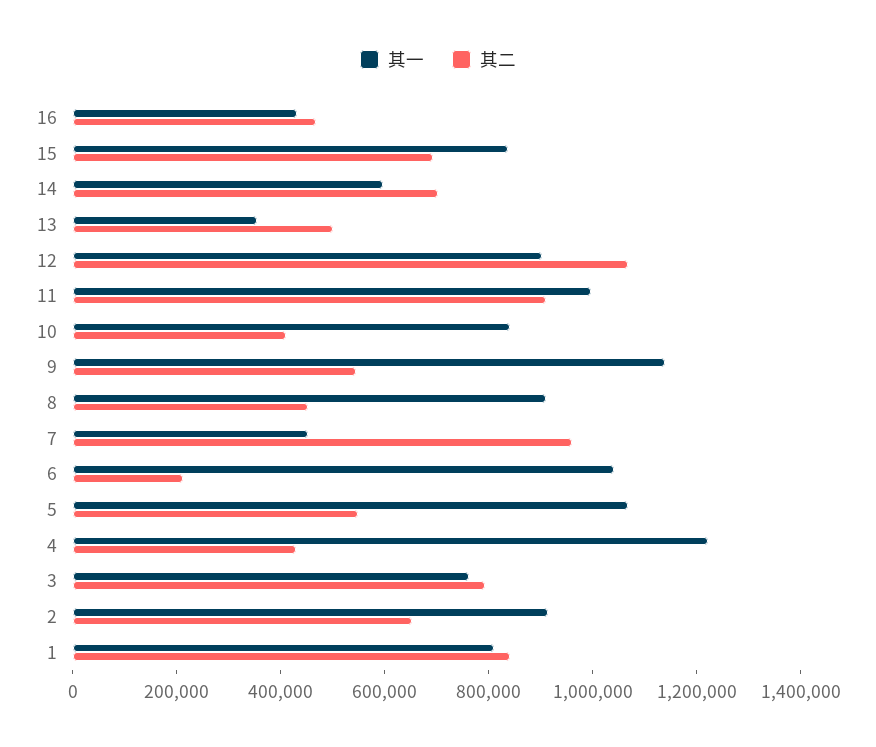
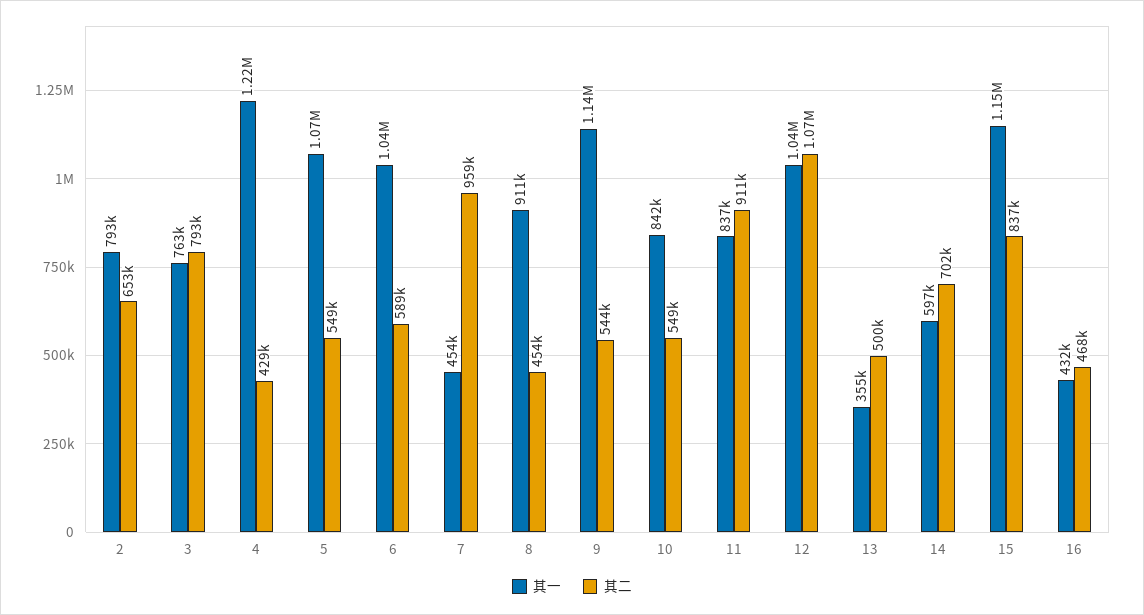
  {
    "其一": {
      "16": 432000,
-     "15": 850000,
+     "15": 1150000,
      "14": 597000,
      "13": 355000,
-     "12": 900000,
+     "12": 1040000,
-     "11": 1000000,
+     "11": 837000,
      "10": 842000,
      "9": 1140000,
      "8": 911000,
      "7": 454000,
      "6": 1040000,
      "5": 1070000,
      "4": 1220000,
      "3": 763000,
-     "2": 900000,
+     "2": 793000
-     "1": 800000
    },
    "其二": {
      "16": 468000,
-     "15": 700000,
+     "15": 837000,
      "14": 702000,
      "13": 500000,
      "12": 1070000,
      "11": 911000,
-     "10": 400000,
+     "10": 549000,
      "9": 544000,
      "8": 454000,
      "7": 959000,
-     "6": 200000,
+     "6": 589000,
      "5": 549000,
      "4": 429000,
      "3": 793000,
-     "2": 653000,
+     "2": 653000
-     "1": 850000
    }
  }

